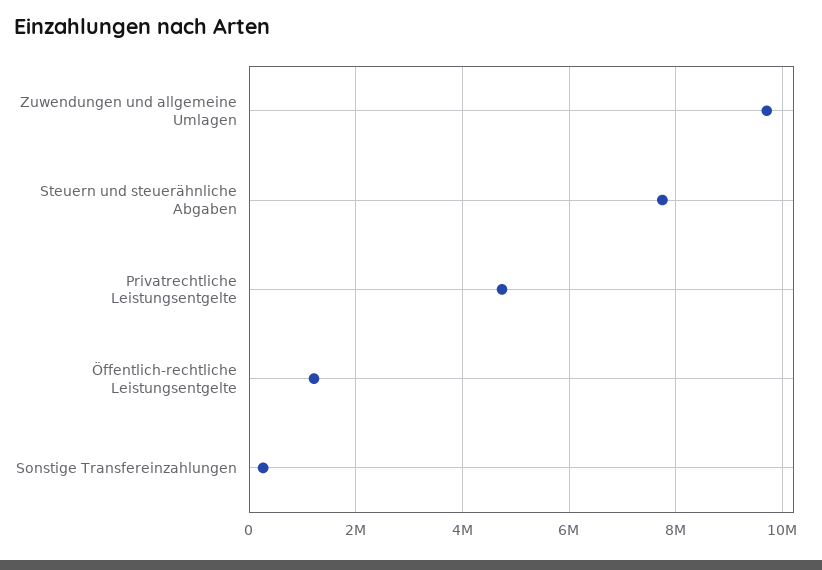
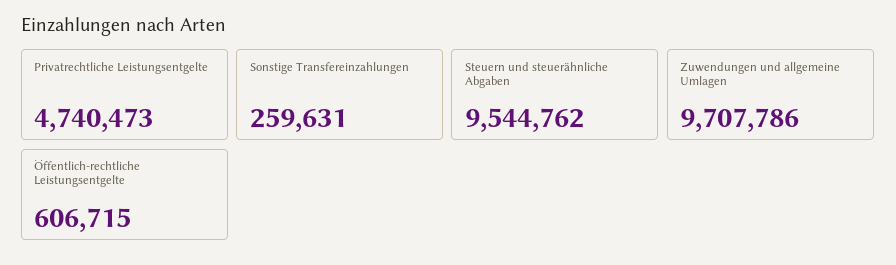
  {
    "Zuwendungen und allgemeine Umlagen": 9707786,
-   "Steuern und steuerähnliche Abgaben": 7800000,
+   "Steuern und steuerähnliche Abgaben": 9544762,
    "Privatrechtliche Leistungsentgelte": 4740473,
-   "Öffentlich-rechtliche Leistungsentgelte": 1200000,
+   "Öffentlich-rechtliche Leistungsentgelte": 606715,
    "Sonstige Transfereinzahlungen": 259631
  }

